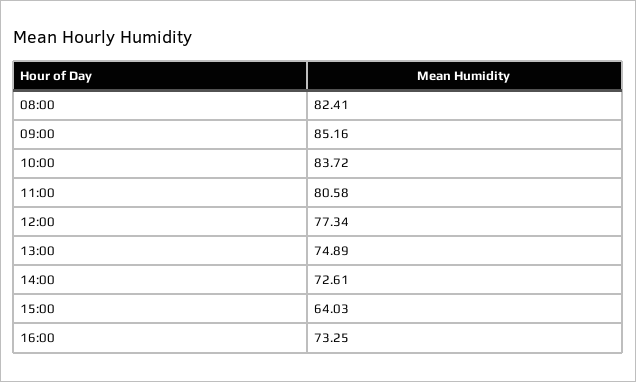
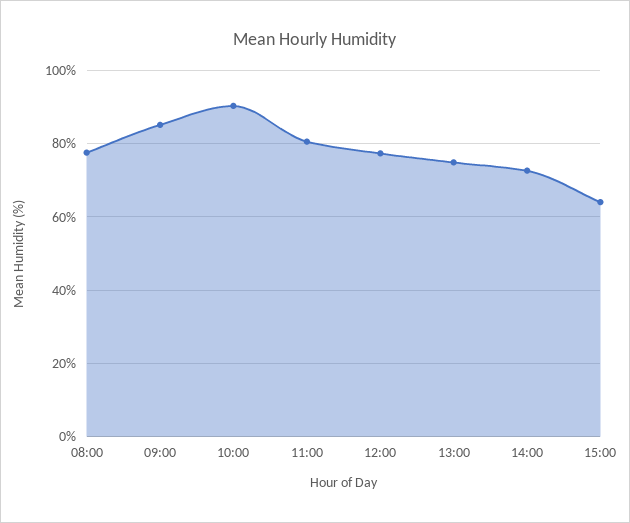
  {
-   "08:00": 82.41,
+   "08:00": 78,
    "09:00": 85.16,
-   "10:00": 83.72,
+   "10:00": 90,
    "11:00": 80.58,
    "12:00": 77.34,
    "13:00": 74.89,
    "14:00": 72.61,
-   "15:00": 64.03,
+   "15:00": 64.03
-   "16:00": 73.25
  }

